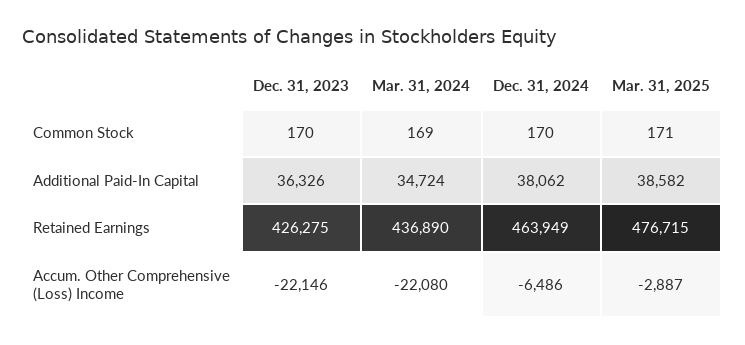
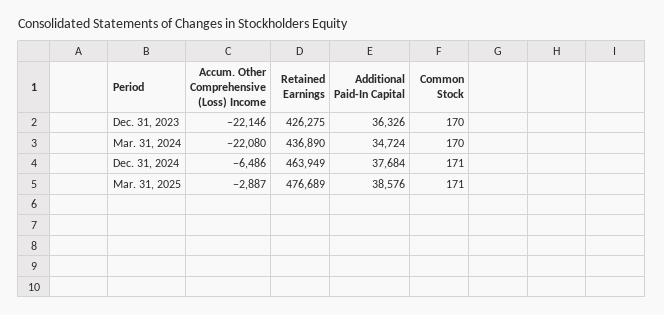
  {
    "Dec. 31, 2023": {
      "Common Stock": 170,
      "Additional Paid-In Capital": 36326,
      "Retained Earnings": 426275,
      "Accum. Other Comprehensive (Loss) Income": -22146
    },
    "Mar. 31, 2024": {
-     "Common Stock": 169,
+     "Common Stock": 170,
      "Additional Paid-In Capital": 34724,
      "Retained Earnings": 436890,
      "Accum. Other Comprehensive (Loss) Income": -22080
    },
    "Dec. 31, 2024": {
-     "Common Stock": 170,
+     "Common Stock": 171,
-     "Additional Paid-In Capital": 38062,
+     "Additional Paid-In Capital": 37684,
      "Retained Earnings": 463949,
      "Accum. Other Comprehensive (Loss) Income": -6486
    },
    "Mar. 31, 2025": {
      "Common Stock": 171,
-     "Additional Paid-In Capital": 38582,
+     "Additional Paid-In Capital": 38576,
-     "Retained Earnings": 476715,
+     "Retained Earnings": 476689,
      "Accum. Other Comprehensive (Loss) Income": -2887
    }
  }

